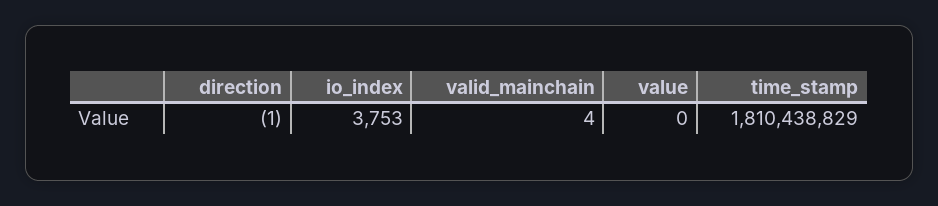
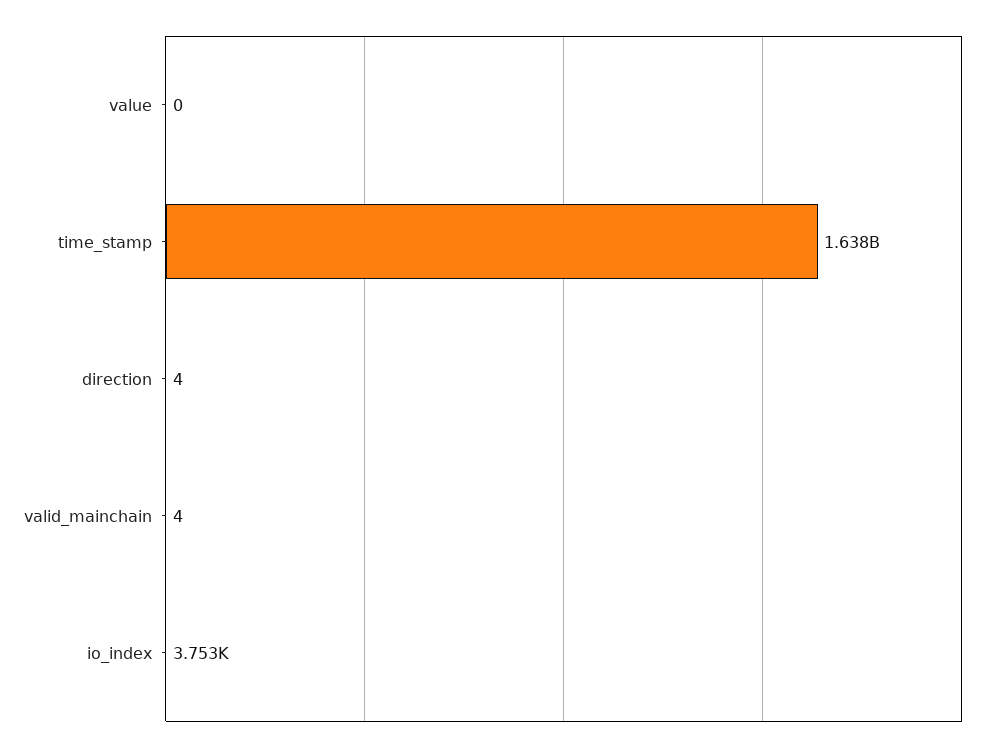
  {
-   "direction": -1,
+   "direction": 4,
    "io_index": 3753,
    "valid_mainchain": 4,
    "value": 0,
-   "time_stamp": 1810438829
+   "time_stamp": 1638000000
  }

